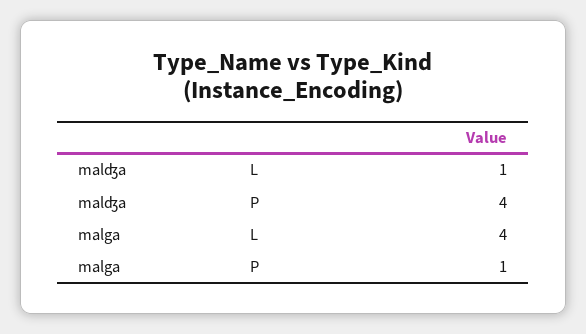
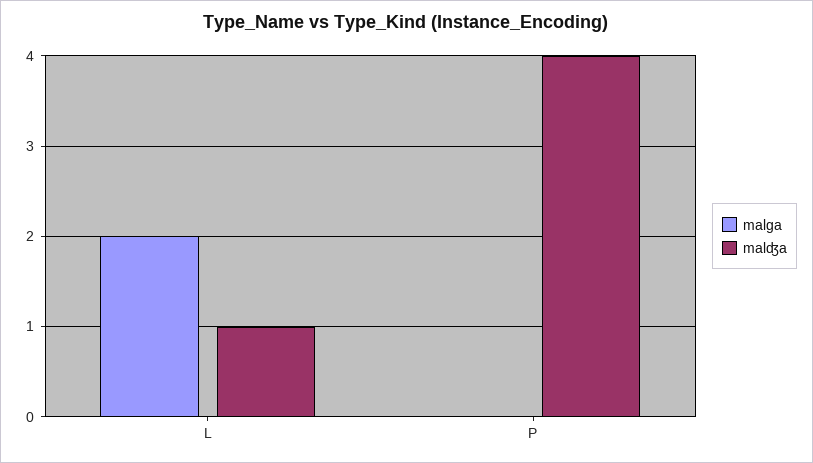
  {
    "malʤa": {
      "L": 1,
      "P": 4
    },
    "malga": {
-     "L": 4,
+     "L": 2,
-     "P": 1
+     "P": 0
    }
  }

